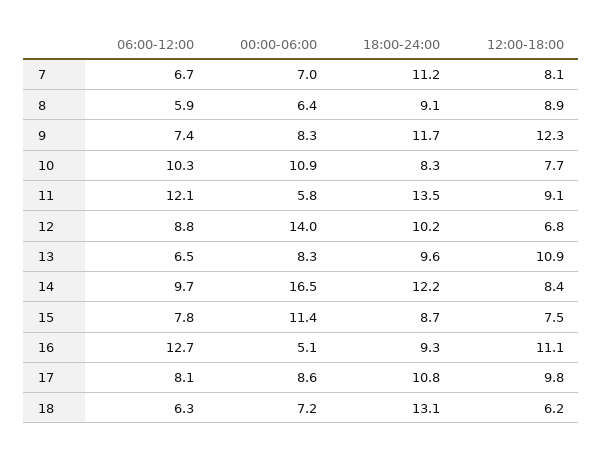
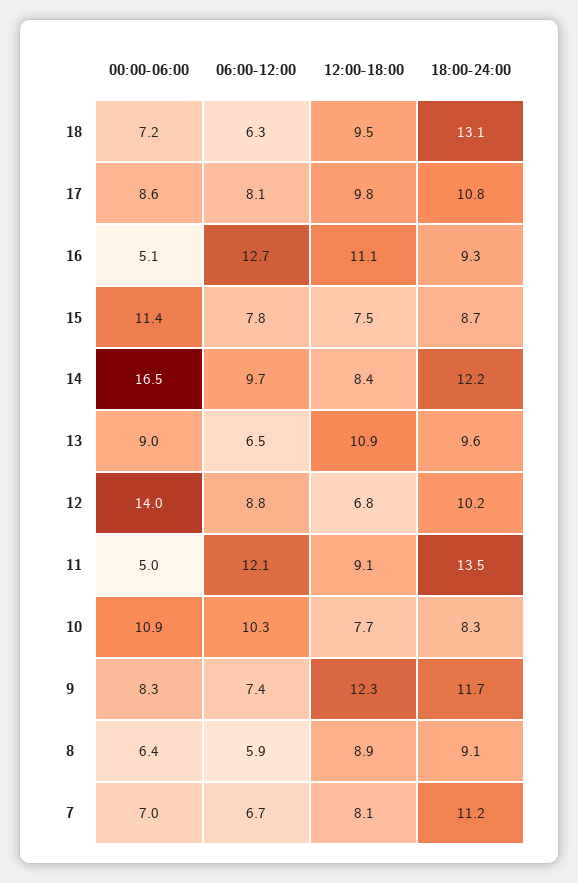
  {
    "06:00-12:00": {
      "7": 6.7,
      "8": 5.9,
      "9": 7.4,
      "10": 10.3,
      "11": 12.1,
      "12": 8.8,
      "13": 6.5,
      "14": 9.7,
      "15": 7.8,
      "16": 12.7,
      "17": 8.1,
      "18": 6.3
    },
    "00:00-06:00": {
      "7": 7,
      "8": 6.4,
      "9": 8.3,
      "10": 10.9,
-     "11": 5.8,
+     "11": 5,
      "12": 14,
-     "13": 8.3,
+     "13": 9,
      "14": 16.5,
      "15": 11.4,
      "16": 5.1,
      "17": 8.6,
      "18": 7.2
    },
    "18:00-24:00": {
      "7": 11.2,
      "8": 9.1,
      "9": 11.7,
      "10": 8.3,
      "11": 13.5,
      "12": 10.2,
      "13": 9.6,
      "14": 12.2,
      "15": 8.7,
      "16": 9.3,
      "17": 10.8,
      "18": 13.1
    },
    "12:00-18:00": {
      "7": 8.1,
      "8": 8.9,
      "9": 12.3,
      "10": 7.7,
      "11": 9.1,
      "12": 6.8,
      "13": 10.9,
      "14": 8.4,
      "15": 7.5,
      "16": 11.1,
      "17": 9.8,
-     "18": 6.2
+     "18": 9.5
    }
  }

